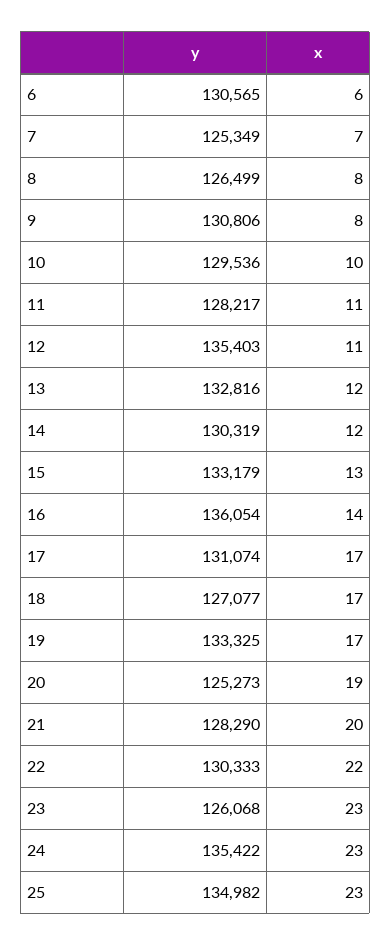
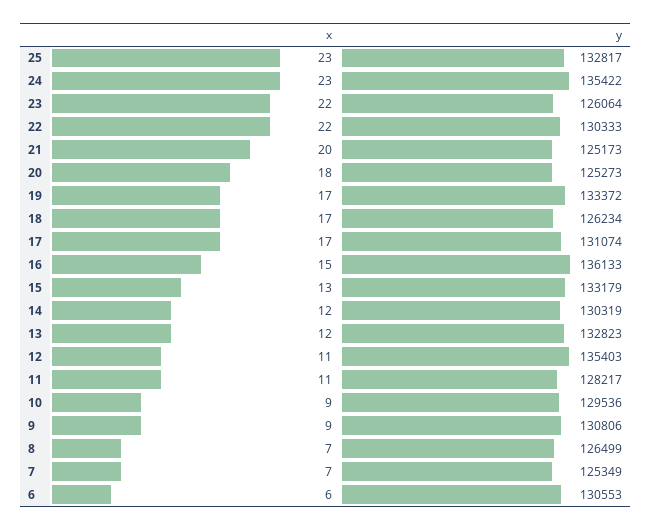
  {
    "y": {
-     "6": 130565,
+     "6": 130553,
      "7": 125349,
      "8": 126499,
      "9": 130806,
      "10": 129536,
      "11": 128217,
      "12": 135403,
-     "13": 132816,
+     "13": 132823,
      "14": 130319,
      "15": 133179,
-     "16": 136054,
+     "16": 136133,
      "17": 131074,
-     "18": 127077,
+     "18": 126234,
-     "19": 133325,
+     "19": 133372,
      "20": 125273,
-     "21": 128290,
+     "21": 125173,
      "22": 130333,
-     "23": 126068,
+     "23": 126064,
      "24": 135422,
-     "25": 134982
+     "25": 132817
    },
    "x": {
      "6": 6,
      "7": 7,
-     "8": 8,
+     "8": 7,
-     "9": 8,
+     "9": 9,
-     "10": 10,
+     "10": 9,
      "11": 11,
      "12": 11,
      "13": 12,
      "14": 12,
      "15": 13,
-     "16": 14,
+     "16": 15,
      "17": 17,
      "18": 17,
      "19": 17,
-     "20": 19,
+     "20": 18,
      "21": 20,
      "22": 22,
-     "23": 23,
+     "23": 22,
      "24": 23,
      "25": 23
    }
  }

